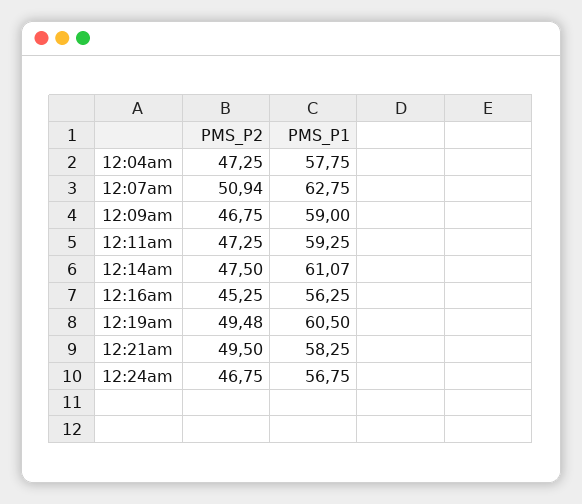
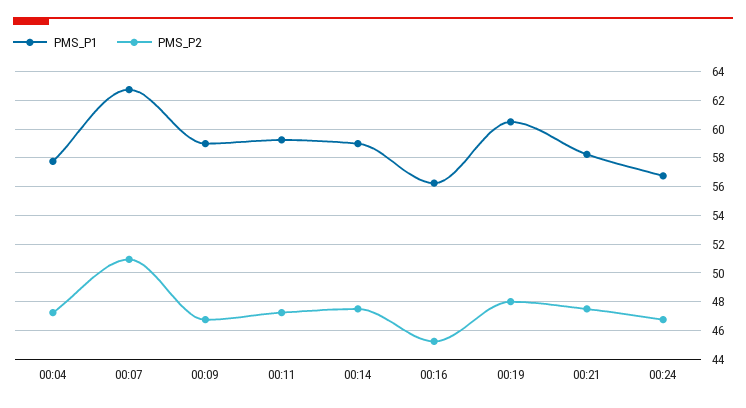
  {
    "PMS_P2": {
      "12:04am": 47.25,
      "12:07am": 50.94,
      "12:09am": 46.75,
      "12:11am": 47.25,
      "12:14am": 47.5,
      "12:16am": 45.25,
-     "12:19am": 49.48,
+     "12:19am": 48,
-     "12:21am": 49.5,
+     "12:21am": 47.5,
      "12:24am": 46.75
    },
    "PMS_P1": {
      "12:04am": 57.75,
      "12:07am": 62.75,
      "12:09am": 59,
      "12:11am": 59.25,
-     "12:14am": 61.07,
+     "12:14am": 59,
      "12:16am": 56.25,
      "12:19am": 60.5,
      "12:21am": 58.25,
      "12:24am": 56.75
    }
  }

